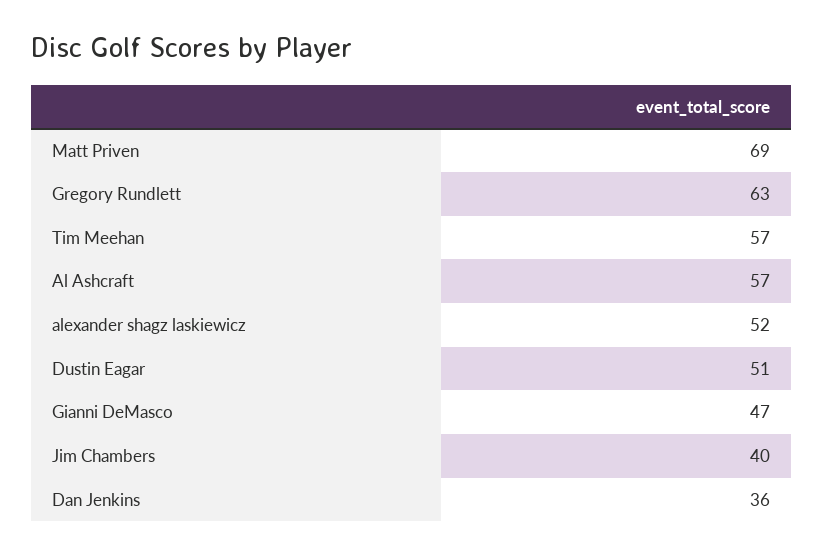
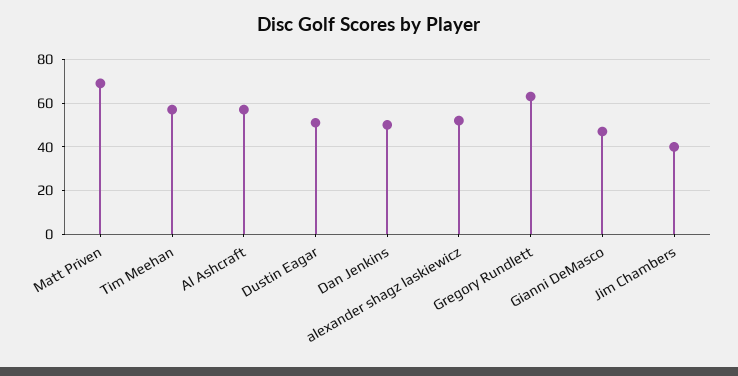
  {
    "Matt Priven": 69,
    "Gregory Rundlett": 63,
    "Tim Meehan": 57,
    "Al Ashcraft": 57,
    "alexander shagz laskiewicz": 52,
    "Dustin Eagar": 51,
    "Gianni DeMasco": 47,
    "Jim Chambers": 40,
-   "Dan Jenkins": 36
+   "Dan Jenkins": 50
  }

